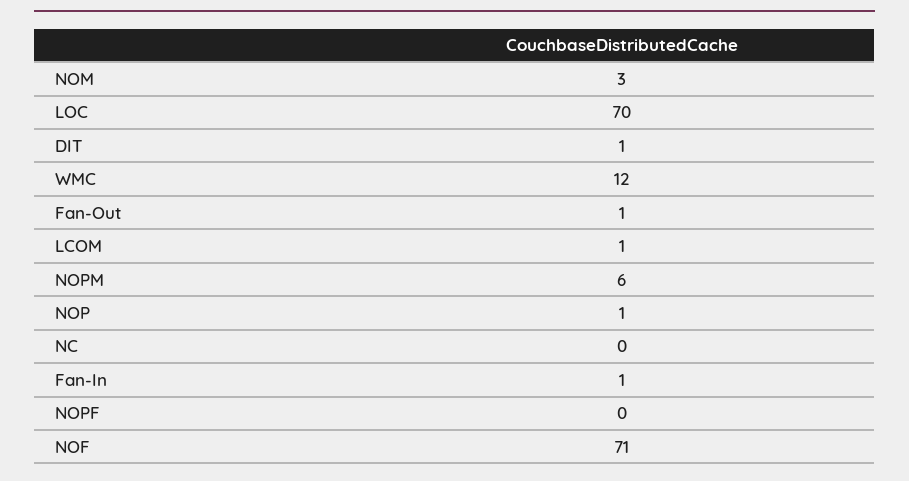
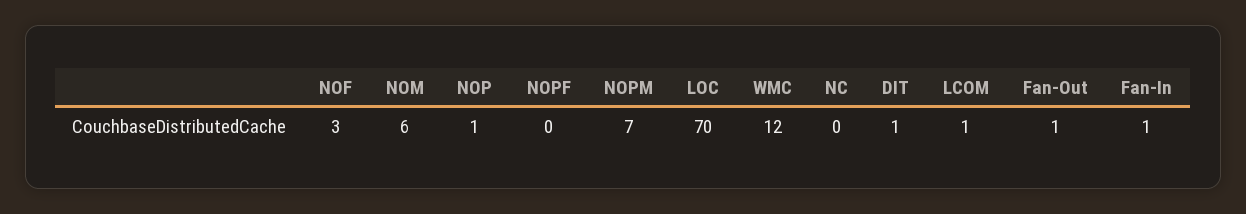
  {
-   "NOM": 3,
+   "NOM": 6,
    "LOC": 70,
    "DIT": 1,
    "WMC": 12,
    "Fan-Out": 1,
    "LCOM": 1,
-   "NOPM": 6,
+   "NOPM": 7,
    "NOP": 1,
    "NC": 0,
    "Fan-In": 1,
    "NOPF": 0,
-   "NOF": 71
+   "NOF": 3
  }

